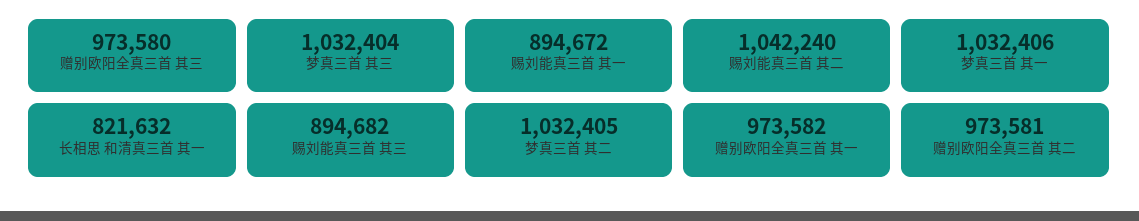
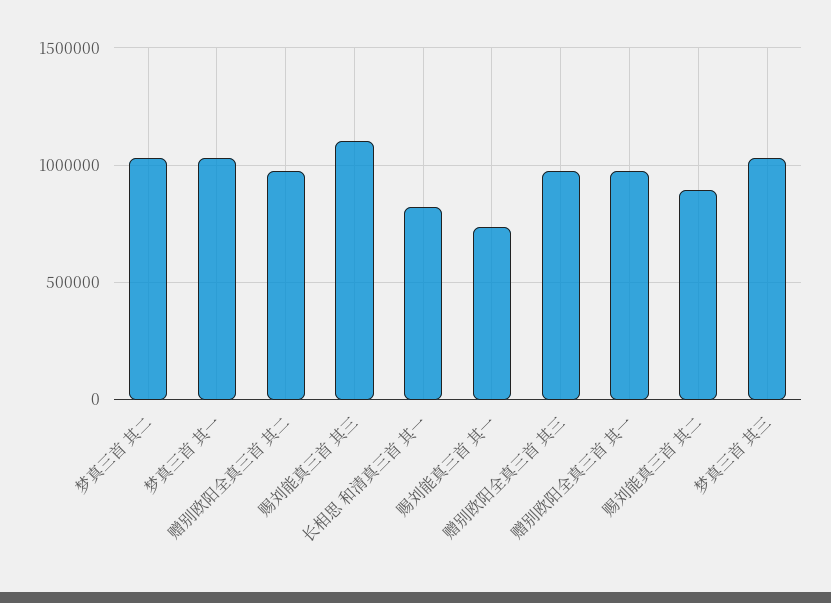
  {
    "赠别欧阳全真三首 其三": 973580,
    "梦真三首 其三": 1032404,
-   "赐刘能真三首 其一": 894672,
+   "赐刘能真三首 其一": 750000,
-   "赐刘能真三首 其二": 1042240,
+   "赐刘能真三首 其二": 900000,
    "梦真三首 其一": 1032406,
    "长相思 和清真三首 其一": 821632,
-   "赐刘能真三首 其三": 894682,
+   "赐刘能真三首 其三": 1100000,
    "梦真三首 其二": 1032405,
    "赠别欧阳全真三首 其一": 973582,
    "赠别欧阳全真三首 其二": 973581
  }

